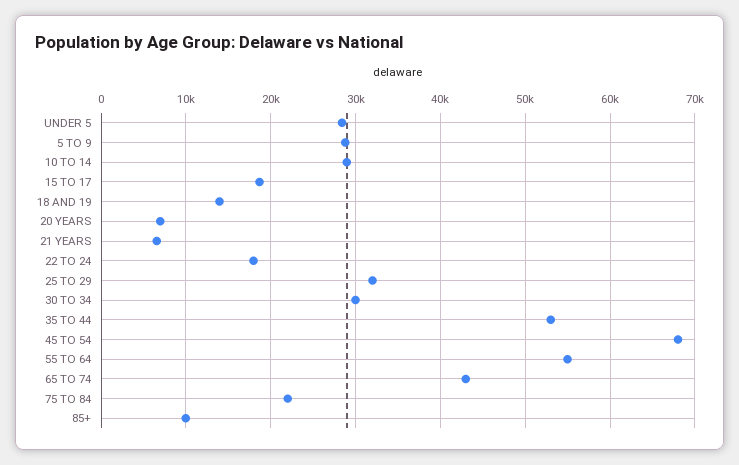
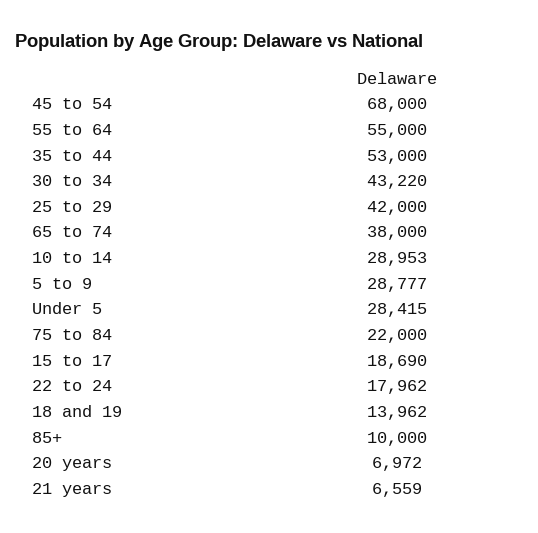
  {
    "UNDER 5": 28415,
    "5 TO 9": 28777,
    "10 TO 14": 28953,
    "15 TO 17": 18690,
    "18 AND 19": 13962,
    "20 YEARS": 6972,
    "21 YEARS": 6559,
    "22 TO 24": 17962,
-   "25 TO 29": 32000,
+   "25 TO 29": 42000,
-   "30 TO 34": 30000,
+   "30 TO 34": 43220,
    "35 TO 44": 53000,
    "45 TO 54": 68000,
    "55 TO 64": 55000,
-   "65 TO 74": 43000,
+   "65 TO 74": 38000,
    "75 TO 84": 22000,
    "85+": 10000
  }

